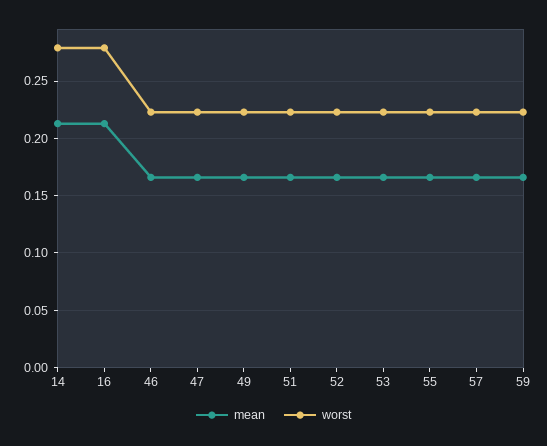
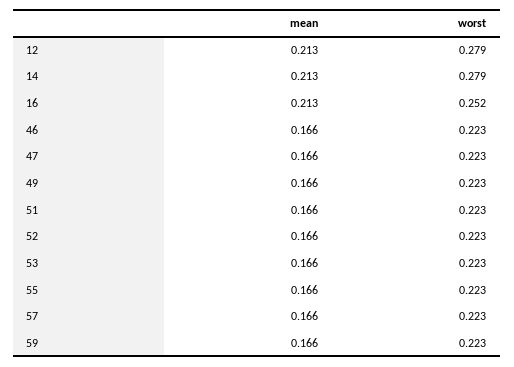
  {
    "mean": {
      "14": 0.213,
      "16": 0.213,
      "46": 0.166,
      "47": 0.166,
      "49": 0.166,
      "51": 0.166,
      "52": 0.166,
      "53": 0.166,
      "55": 0.166,
      "57": 0.166,
-     "59": 0.166
+     "59": 0.166,
+     "12": 0.213
    },
    "worst": {
      "14": 0.279,
-     "16": 0.28,
+     "16": 0.252,
      "46": 0.223,
      "47": 0.223,
      "49": 0.223,
      "51": 0.223,
      "52": 0.223,
      "53": 0.223,
      "55": 0.223,
      "57": 0.223,
-     "59": 0.223
+     "59": 0.223,
+     "12": 0.279
    }
  }

